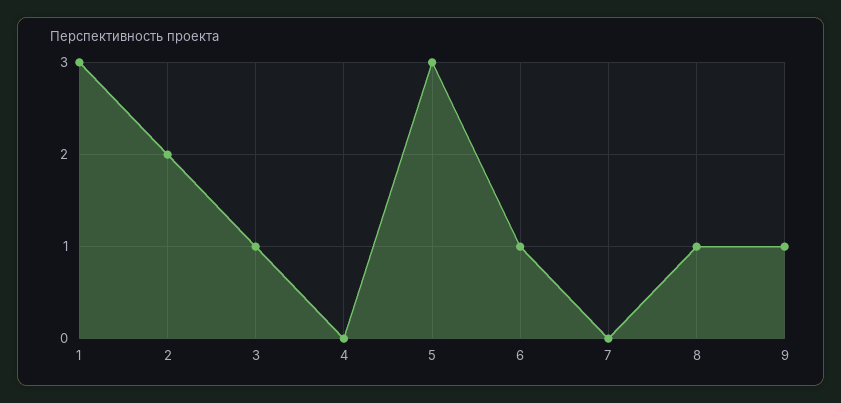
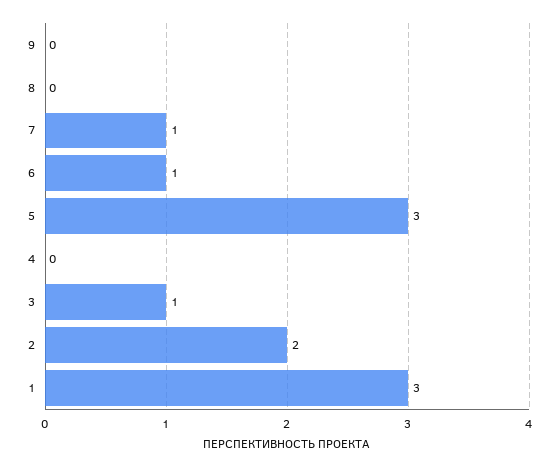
  {
    "1": 3,
    "2": 2,
    "3": 1,
    "4": 0,
    "5": 3,
    "6": 1,
-   "7": 0,
+   "7": 1,
-   "8": 1,
+   "8": 0,
-   "9": 1
+   "9": 0
  }

